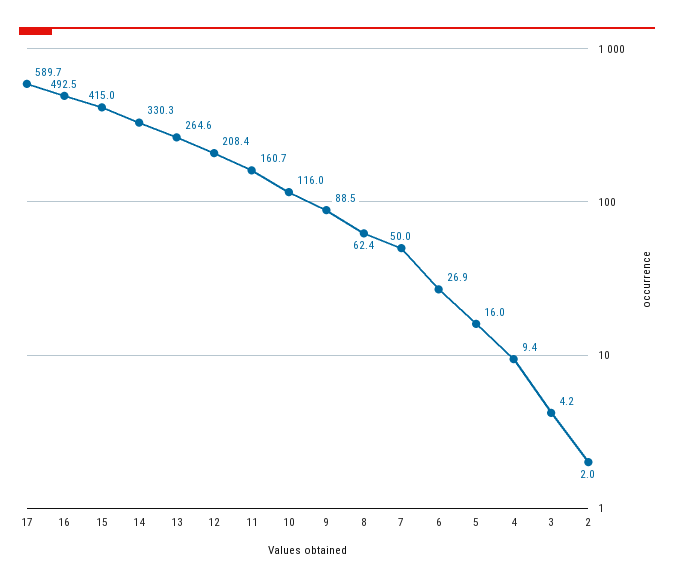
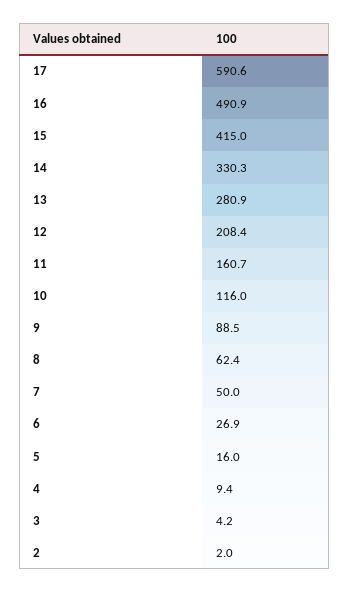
  {
-   "17": 589.7,
+   "17": 590.6,
-   "16": 492.5,
+   "16": 490.9,
    "15": 415,
    "14": 330.3,
-   "13": 264.6,
+   "13": 280.9,
    "12": 208.4,
    "11": 160.7,
    "10": 116,
    "9": 88.5,
    "8": 62.4,
    "7": 50,
    "6": 26.9,
    "5": 16,
    "4": 9.4,
    "3": 4.2,
    "2": 2
  }

